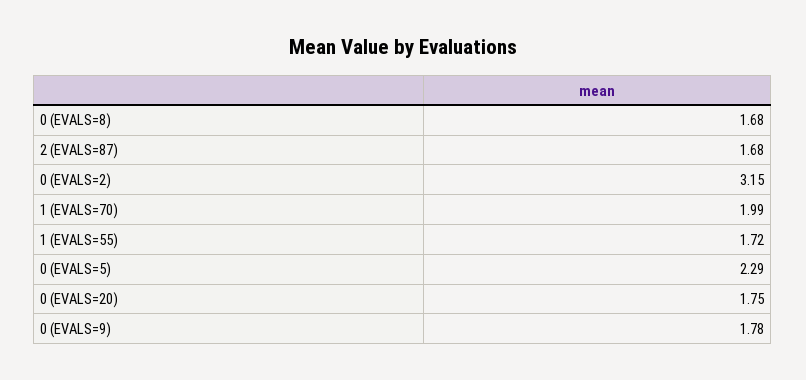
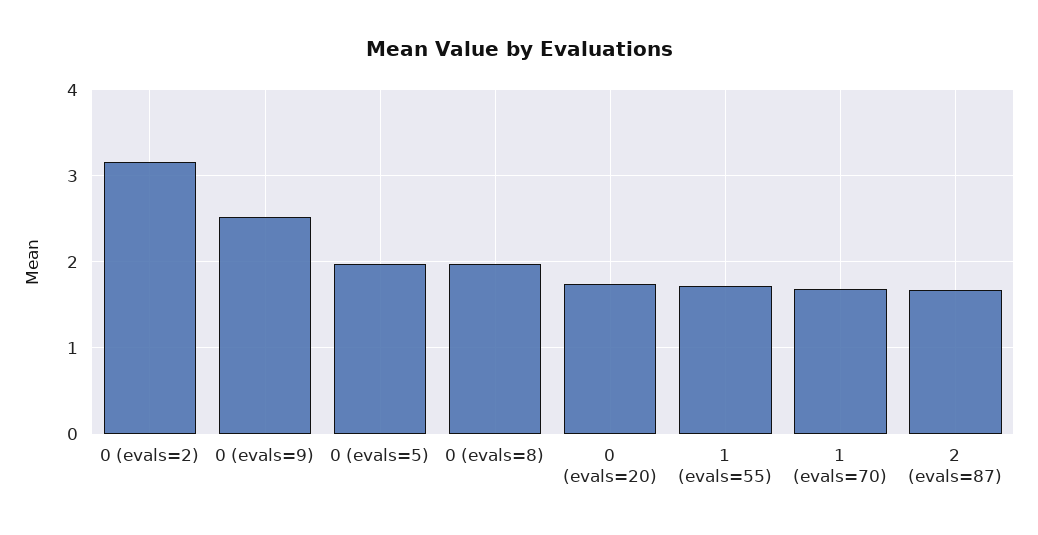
  {
-   "0 (EVALS=8)": 1.68,
+   "0 (EVALS=8)": 2,
    "2 (EVALS=87)": 1.68,
    "0 (EVALS=2)": 3.15,
-   "1 (EVALS=70)": 1.99,
+   "1 (EVALS=70)": 1.7,
    "1 (EVALS=55)": 1.72,
-   "0 (EVALS=5)": 2.29,
+   "0 (EVALS=5)": 2,
    "0 (EVALS=20)": 1.75,
-   "0 (EVALS=9)": 1.78
+   "0 (EVALS=9)": 2.5
  }

